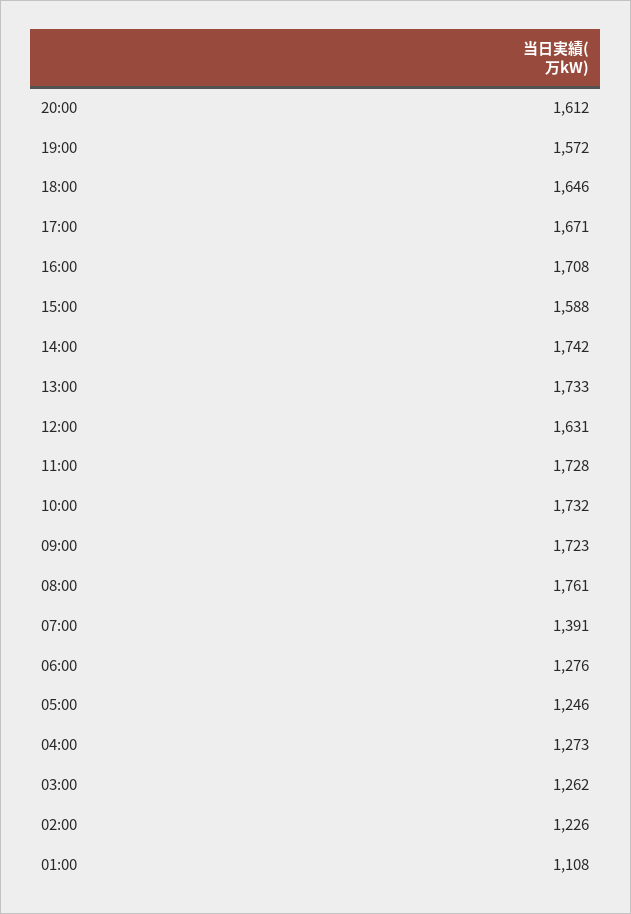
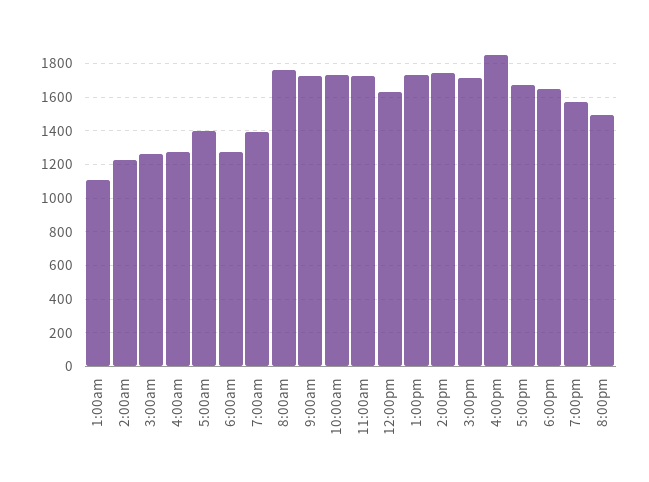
  {
-   "20:00": 1612,
+   "20:00": 1500,
    "19:00": 1572,
    "18:00": 1646,
    "17:00": 1671,
-   "16:00": 1708,
+   "16:00": 1850,
-   "15:00": 1588,
+   "15:00": 1700,
    "14:00": 1742,
    "13:00": 1733,
    "12:00": 1631,
    "11:00": 1728,
    "10:00": 1732,
    "09:00": 1723,
    "08:00": 1761,
    "07:00": 1391,
    "06:00": 1276,
-   "05:00": 1246,
+   "05:00": 1400,
    "04:00": 1273,
    "03:00": 1262,
    "02:00": 1226,
    "01:00": 1108
  }

